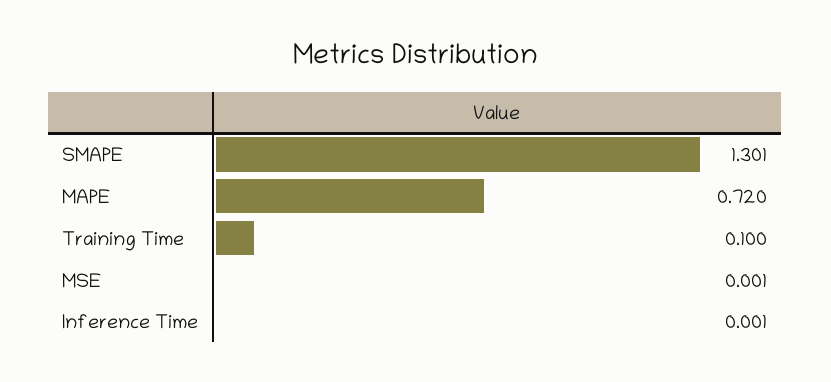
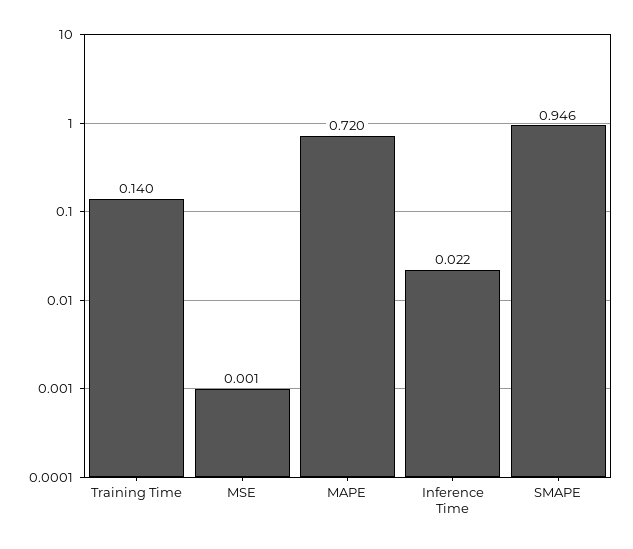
  {
-   "SMAPE": 1.301,
+   "SMAPE": 0.946,
    "MAPE": 0.72,
-   "Training Time": 0.1,
+   "Training Time": 0.14,
    "MSE": 0.001,
-   "Inference Time": 0.001
+   "Inference Time": 0.022
  }

